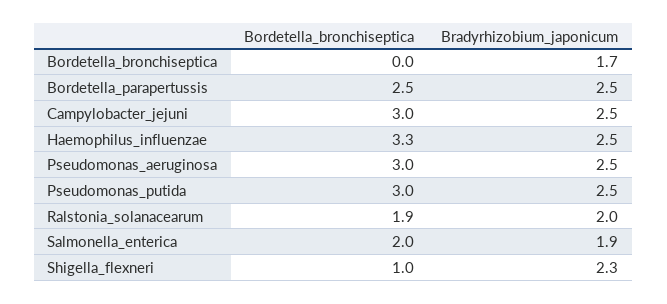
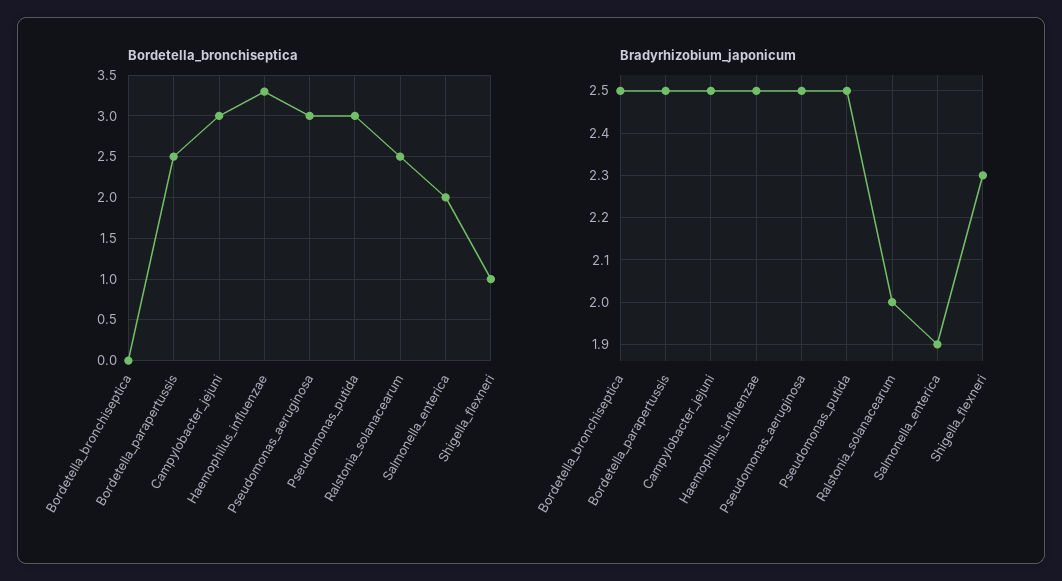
  {
    "Bordetella_bronchiseptica": {
      "Bordetella_bronchiseptica": 0,
      "Bordetella_parapertussis": 2.5,
      "Campylobacter_jejuni": 3,
      "Haemophilus_influenzae": 3.3,
      "Pseudomonas_aeruginosa": 3,
      "Pseudomonas_putida": 3,
-     "Ralstonia_solanacearum": 1.9,
+     "Ralstonia_solanacearum": 2.5,
      "Salmonella_enterica": 2,
      "Shigella_flexneri": 1
    },
    "Bradyrhizobium_japonicum": {
-     "Bordetella_bronchiseptica": 1.7,
+     "Bordetella_bronchiseptica": 2.5,
      "Bordetella_parapertussis": 2.5,
      "Campylobacter_jejuni": 2.5,
      "Haemophilus_influenzae": 2.5,
      "Pseudomonas_aeruginosa": 2.5,
      "Pseudomonas_putida": 2.5,
      "Ralstonia_solanacearum": 2,
      "Salmonella_enterica": 1.9,
      "Shigella_flexneri": 2.3
    }
  }

